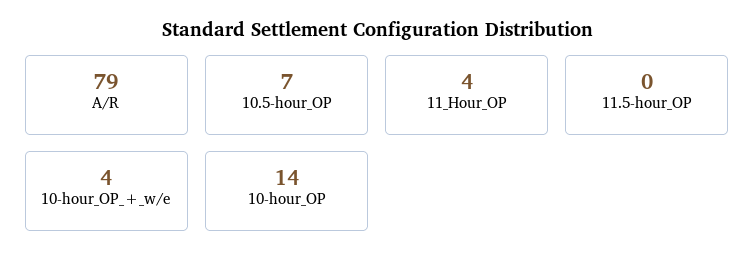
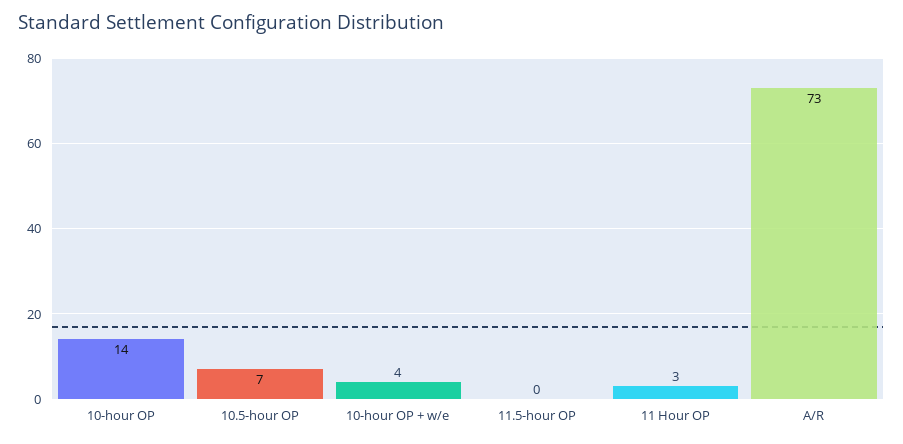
  {
-   "A/R": 79,
+   "A/R": 73,
    "10.5-hour_OP": 7,
-   "11_Hour_OP": 4,
+   "11_Hour_OP": 3,
    "11.5-hour_OP": 0,
    "10-hour_OP_+_w/e": 4,
    "10-hour_OP": 14
  }

